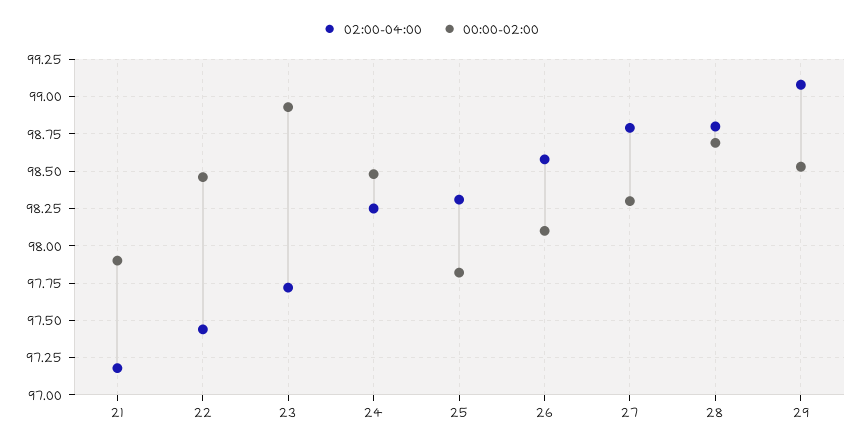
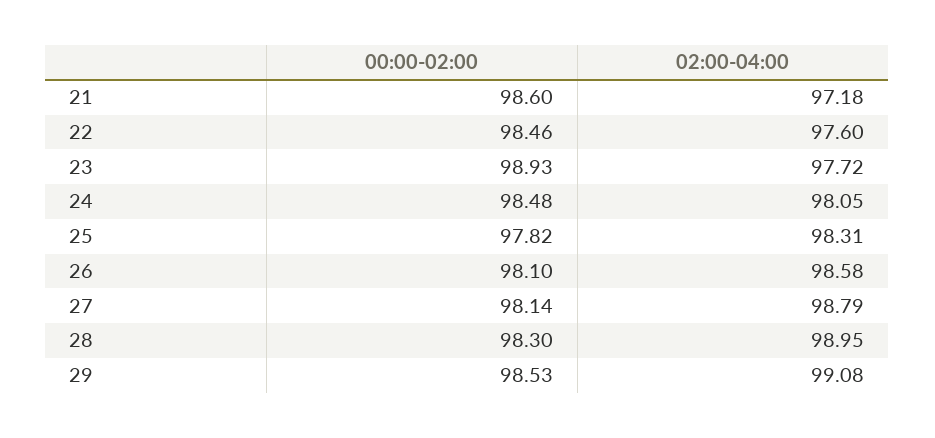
  {
    "02:00-04:00": {
      "21": 97.18,
-     "22": 97.45,
+     "22": 97.6,
      "23": 97.72,
-     "24": 98.25,
+     "24": 98.05,
      "25": 98.31,
      "26": 98.58,
      "27": 98.79,
-     "28": 98.8,
+     "28": 98.95,
      "29": 99.08
    },
    "00:00-02:00": {
-     "21": 97.9,
+     "21": 98.6,
      "22": 98.46,
      "23": 98.93,
      "24": 98.48,
      "25": 97.82,
      "26": 98.1,
-     "27": 98.3,
+     "27": 98.14,
-     "28": 98.7,
+     "28": 98.3,
      "29": 98.53
    }
  }

